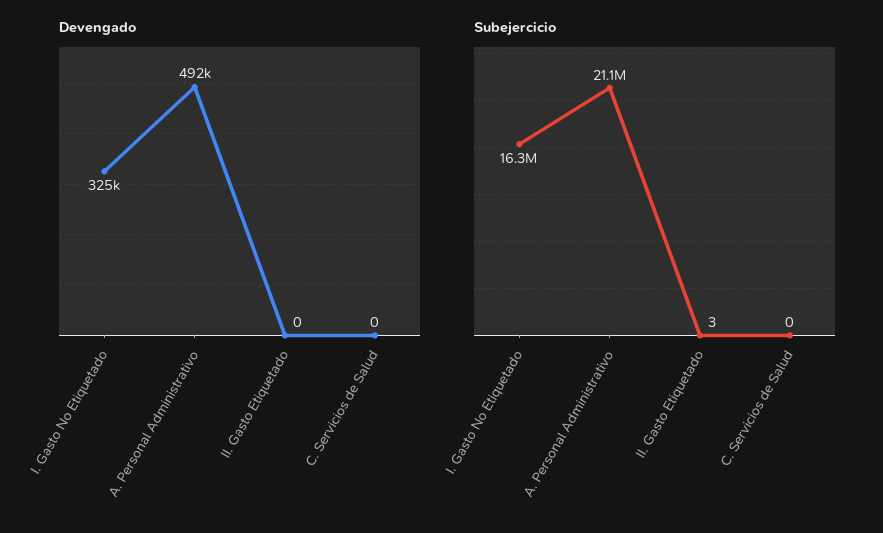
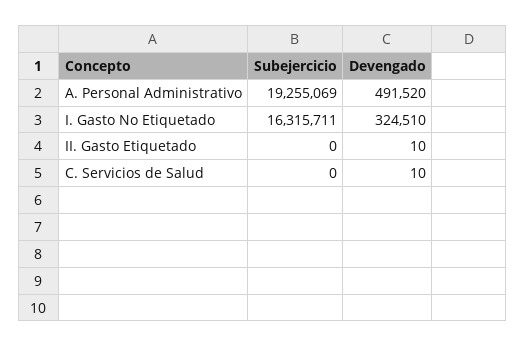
  {
    "Devengado": {
      "I. Gasto No Etiquetado": 324510,
      "A. Personal Administrativo": 491520,
-     "II. Gasto Etiquetado": 0,
+     "II. Gasto Etiquetado": 10,
-     "C. Servicios de Salud": 0
+     "C. Servicios de Salud": 10
    },
    "Subejercicio": {
      "I. Gasto No Etiquetado": 16315711,
-     "A. Personal Administrativo": 21100000,
+     "A. Personal Administrativo": 19255069,
-     "II. Gasto Etiquetado": 3,
+     "II. Gasto Etiquetado": 0,
      "C. Servicios de Salud": 0
    }
  }

